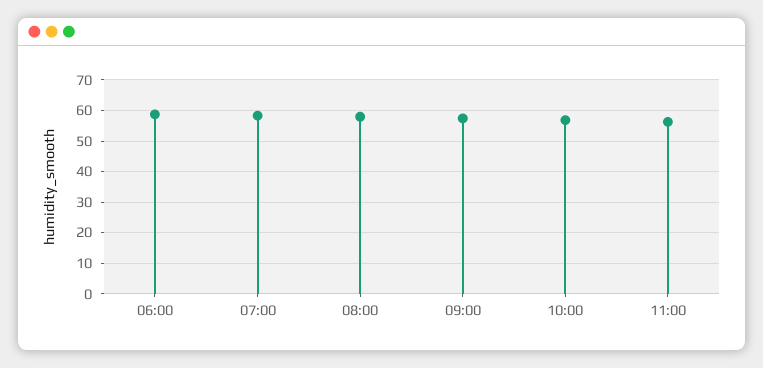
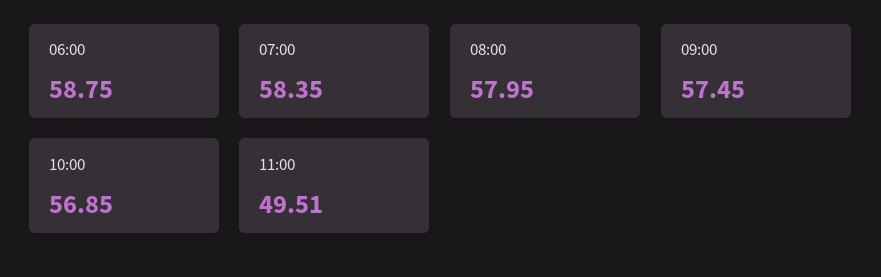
  {
    "06:00": 58.75,
    "07:00": 58.35,
    "08:00": 57.95,
    "09:00": 57.45,
    "10:00": 56.85,
-   "11:00": 56
+   "11:00": 49.51
  }

